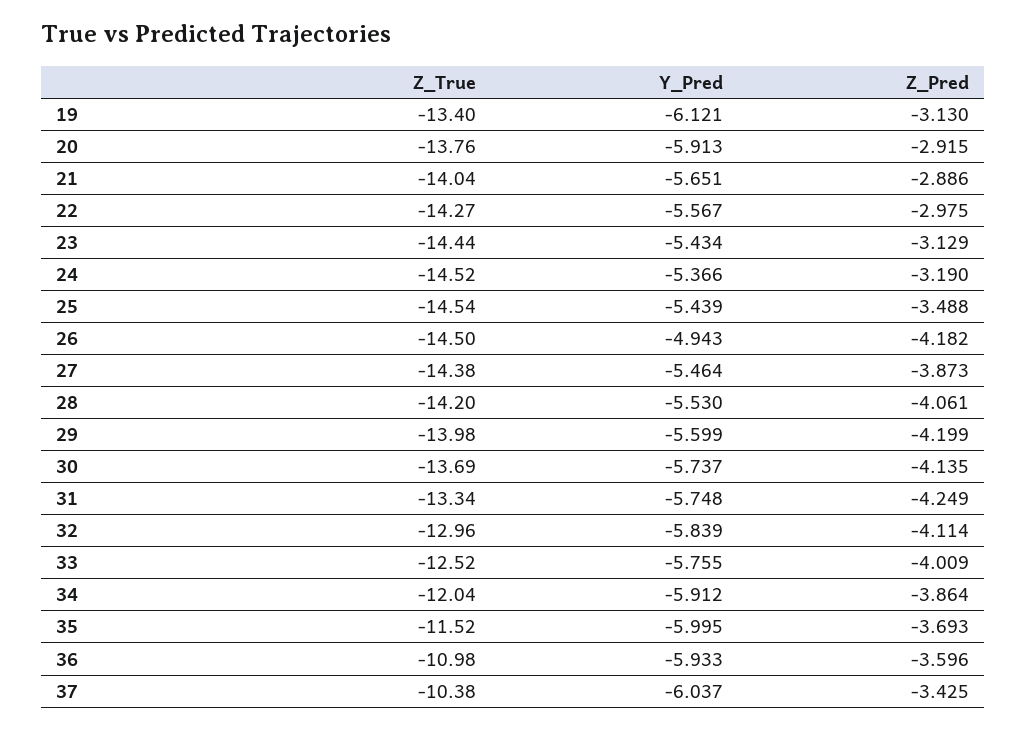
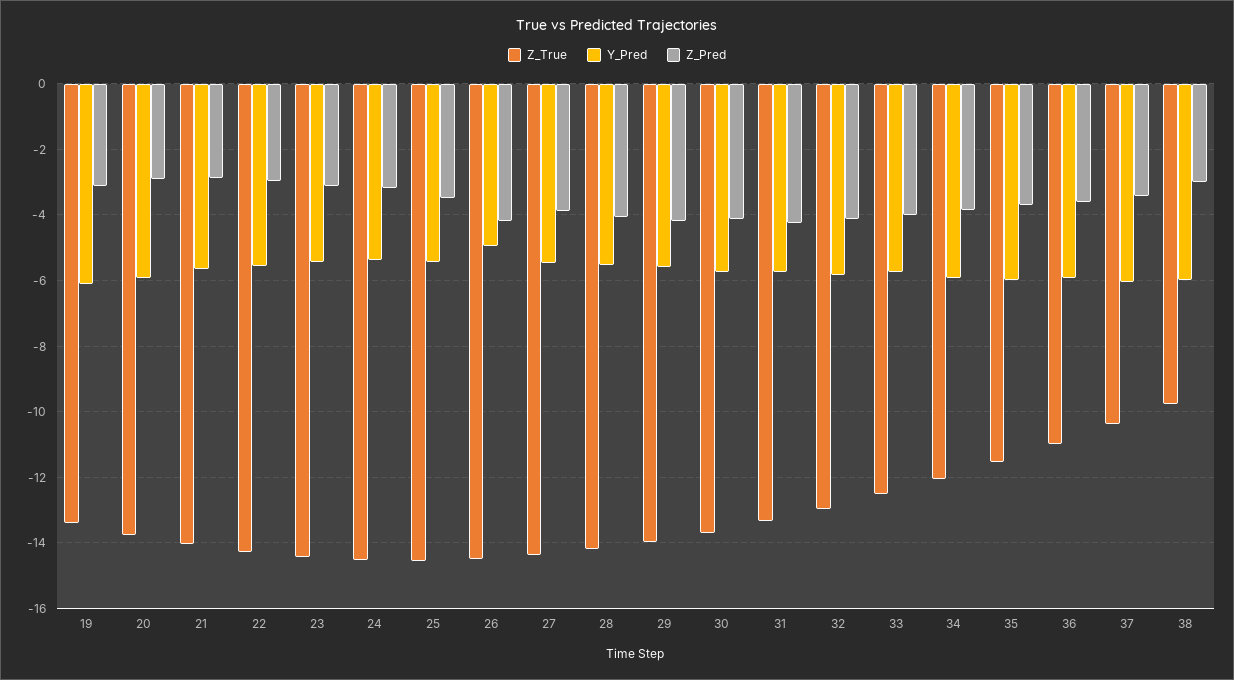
  {
    "Z_True": {
      "19": -13.4,
      "20": -13.76,
      "21": -14.04,
      "22": -14.27,
      "23": -14.44,
      "24": -14.52,
      "25": -14.54,
      "26": -14.5,
      "27": -14.38,
      "28": -14.2,
      "29": -13.98,
      "30": -13.69,
      "31": -13.34,
      "32": -12.96,
      "33": -12.52,
      "34": -12.04,
      "35": -11.52,
      "36": -10.98,
-     "37": -10.38
+     "37": -10.38,
+     "38": -9.8
    },
    "Y_Pred": {
      "19": -6.121,
      "20": -5.913,
      "21": -5.651,
      "22": -5.567,
      "23": -5.434,
      "24": -5.366,
      "25": -5.439,
      "26": -4.943,
      "27": -5.464,
      "28": -5.53,
      "29": -5.599,
      "30": -5.737,
      "31": -5.748,
      "32": -5.839,
      "33": -5.755,
      "34": -5.912,
      "35": -5.995,
      "36": -5.933,
-     "37": -6.037
+     "37": -6.037,
+     "38": -6
    },
    "Z_Pred": {
      "19": -3.13,
      "20": -2.915,
      "21": -2.886,
      "22": -2.975,
      "23": -3.129,
      "24": -3.19,
      "25": -3.488,
      "26": -4.182,
      "27": -3.873,
      "28": -4.061,
      "29": -4.199,
      "30": -4.135,
      "31": -4.249,
      "32": -4.114,
      "33": -4.009,
      "34": -3.864,
      "35": -3.693,
      "36": -3.596,
-     "37": -3.425
+     "37": -3.425,
+     "38": -3
    }
  }

